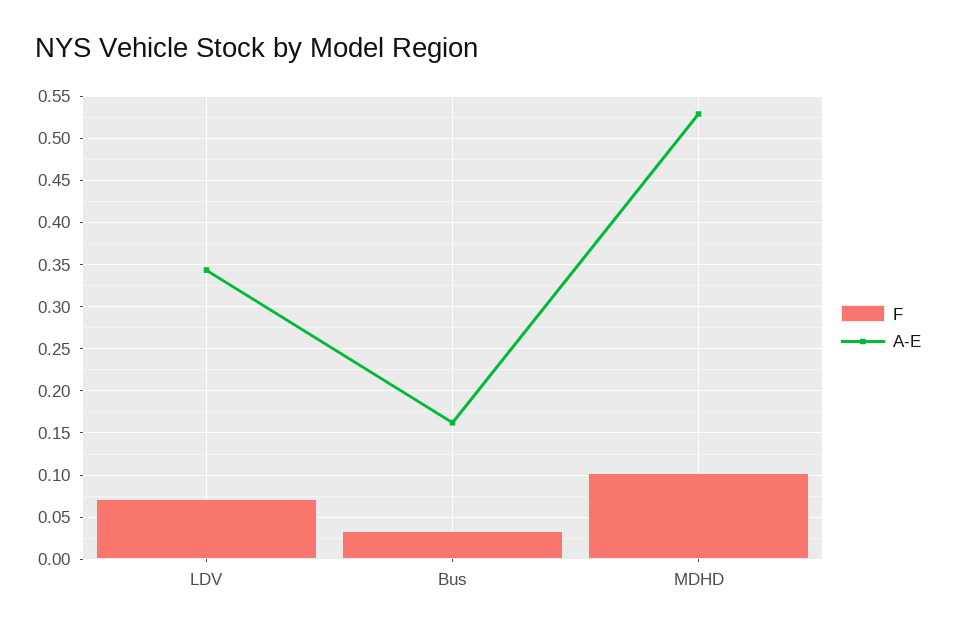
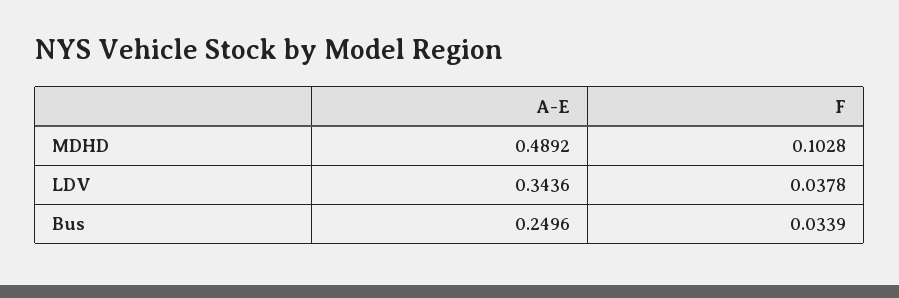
  {
    "F": {
-     "LDV": 0.07,
+     "LDV": 0.0378,
      "Bus": 0.0339,
      "MDHD": 0.1028
    },
    "A-E": {
      "LDV": 0.3436,
-     "Bus": 0.16,
+     "Bus": 0.2496,
-     "MDHD": 0.53
+     "MDHD": 0.4892
    }
  }

